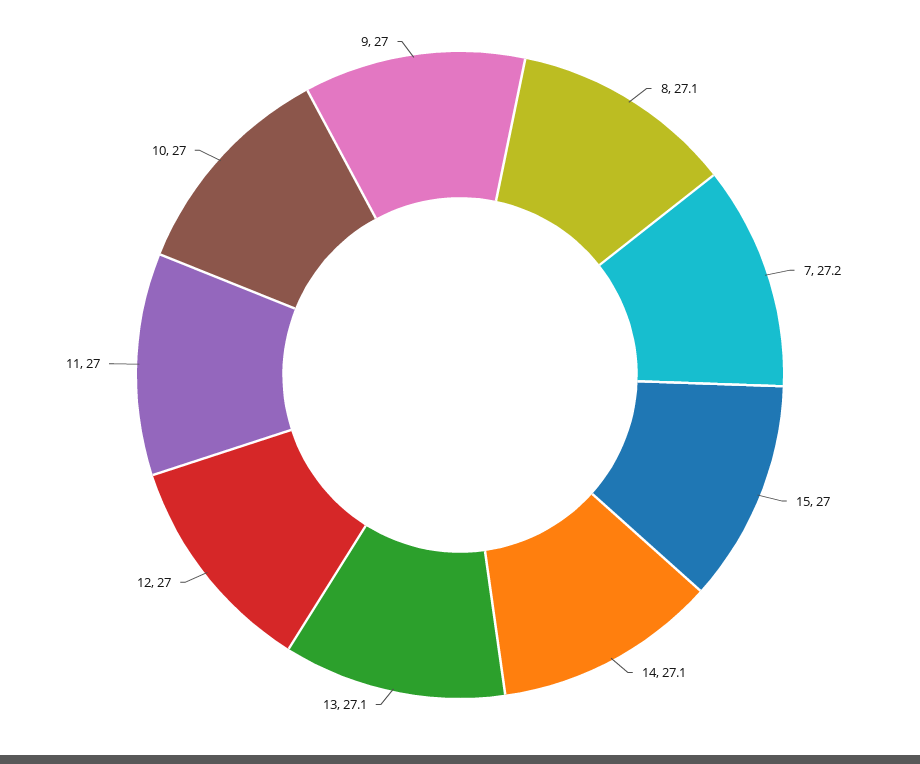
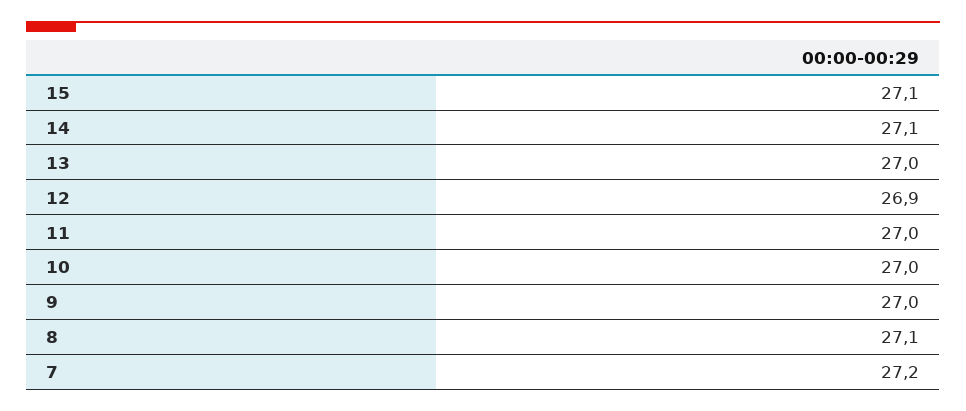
  {
    "8": 27.1,
    "7": 27.2,
-   "15": 27,
+   "15": 27.1,
    "14": 27.1,
-   "13": 27.1,
+   "13": 27,
-   "12": 27,
+   "12": 26.9,
    "11": 27,
    "10": 27,
    "9": 27
  }

